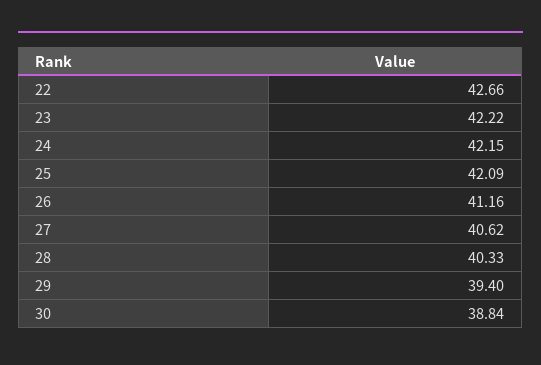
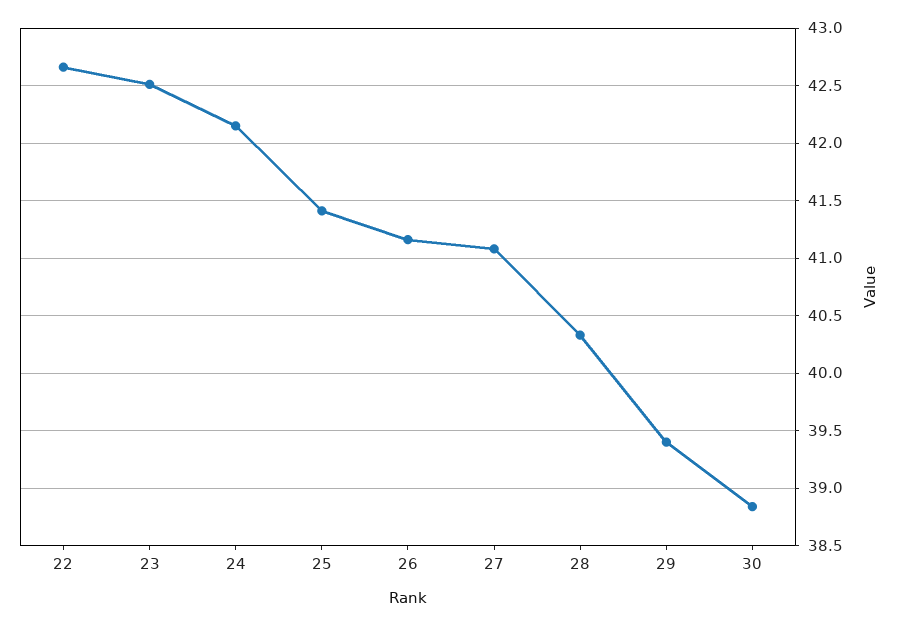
  {
    "22": 42.66,
-   "23": 42.22,
+   "23": 42.5,
    "24": 42.15,
-   "25": 42.09,
+   "25": 41.4,
    "26": 41.16,
-   "27": 40.62,
+   "27": 41.1,
    "28": 40.33,
    "29": 39.4,
    "30": 38.84
  }

